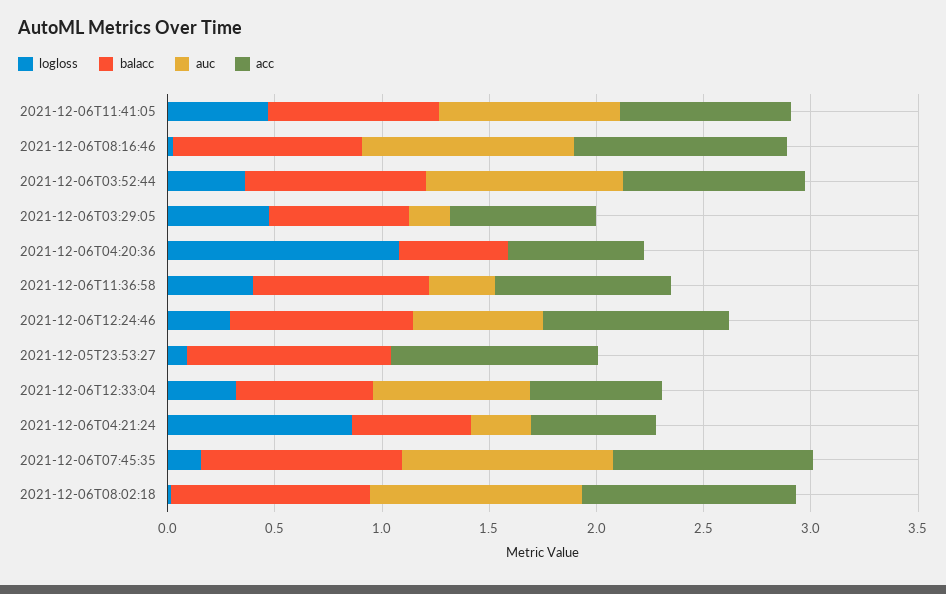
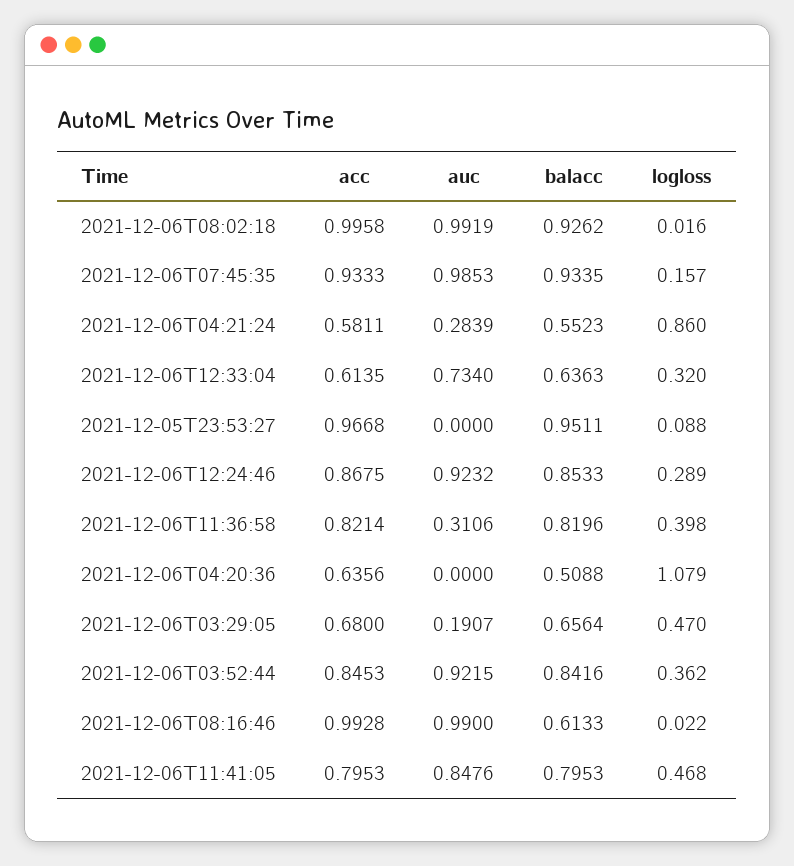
  {
    "logloss": {
      "2021-12-06T11:41:05": 0.468,
      "2021-12-06T08:16:46": 0.022,
      "2021-12-06T03:52:44": 0.362,
      "2021-12-06T03:29:05": 0.47,
      "2021-12-06T04:20:36": 1.079,
      "2021-12-06T11:36:58": 0.398,
      "2021-12-06T12:24:46": 0.289,
      "2021-12-05T23:53:27": 0.088,
      "2021-12-06T12:33:04": 0.32,
      "2021-12-06T04:21:24": 0.86,
      "2021-12-06T07:45:35": 0.157,
      "2021-12-06T08:02:18": 0.016
    },
    "balacc": {
      "2021-12-06T11:41:05": 0.7953,
-     "2021-12-06T08:16:46": 0.9,
+     "2021-12-06T08:16:46": 0.6133,
      "2021-12-06T03:52:44": 0.8416,
      "2021-12-06T03:29:05": 0.6564,
      "2021-12-06T04:20:36": 0.5088,
      "2021-12-06T11:36:58": 0.8196,
      "2021-12-06T12:24:46": 0.8533,
      "2021-12-05T23:53:27": 0.9511,
      "2021-12-06T12:33:04": 0.6363,
      "2021-12-06T04:21:24": 0.5523,
      "2021-12-06T07:45:35": 0.9335,
      "2021-12-06T08:02:18": 0.9262
    },
    "auc": {
      "2021-12-06T11:41:05": 0.8476,
      "2021-12-06T08:16:46": 0.99,
      "2021-12-06T03:52:44": 0.9215,
      "2021-12-06T03:29:05": 0.1907,
      "2021-12-06T04:20:36": 0,
      "2021-12-06T11:36:58": 0.3106,
-     "2021-12-06T12:24:46": 0.6,
+     "2021-12-06T12:24:46": 0.9232,
      "2021-12-05T23:53:27": 0,
      "2021-12-06T12:33:04": 0.734,
      "2021-12-06T04:21:24": 0.2839,
      "2021-12-06T07:45:35": 0.9853,
      "2021-12-06T08:02:18": 0.9919
    },
    "acc": {
      "2021-12-06T11:41:05": 0.7953,
      "2021-12-06T08:16:46": 0.9928,
      "2021-12-06T03:52:44": 0.8453,
      "2021-12-06T03:29:05": 0.68,
      "2021-12-06T04:20:36": 0.6356,
      "2021-12-06T11:36:58": 0.8214,
      "2021-12-06T12:24:46": 0.8675,
      "2021-12-05T23:53:27": 0.9668,
      "2021-12-06T12:33:04": 0.6135,
      "2021-12-06T04:21:24": 0.5811,
      "2021-12-06T07:45:35": 0.9333,
      "2021-12-06T08:02:18": 0.9958
    }
  }

